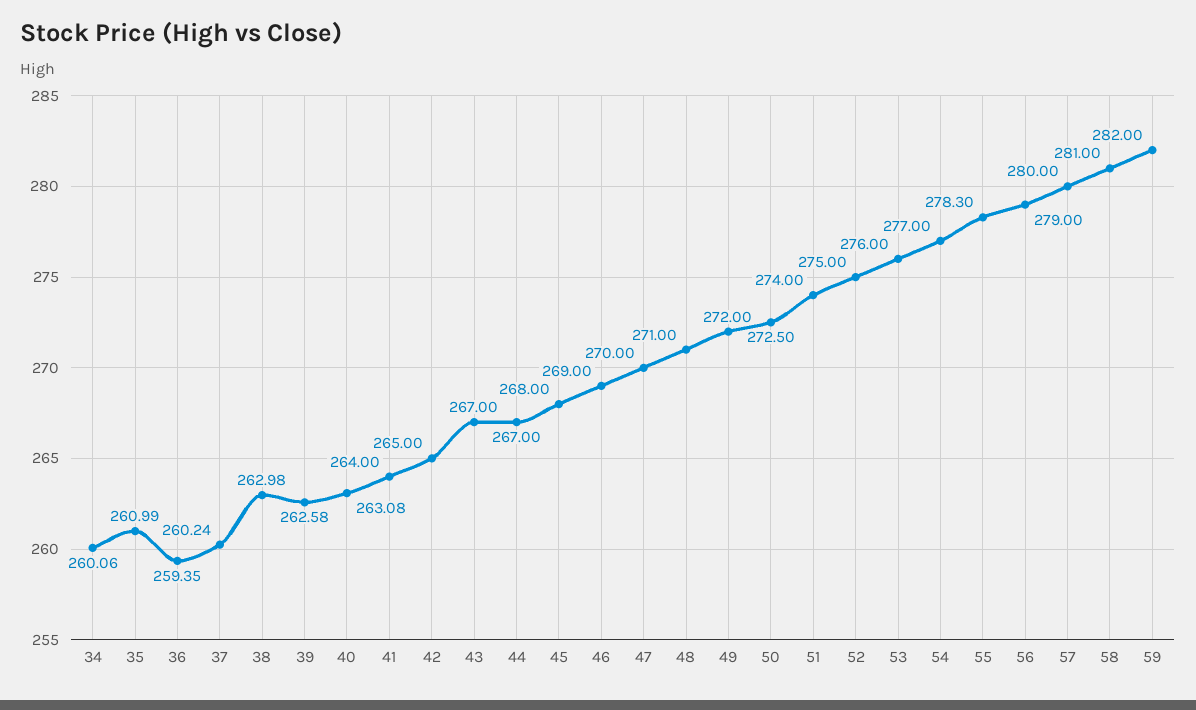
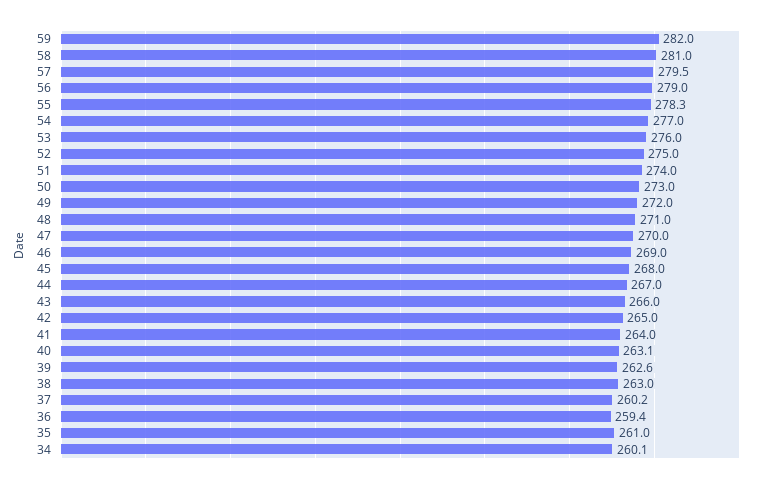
  {
    "34": 260.06,
    "35": 260.99,
    "36": 259.35,
    "37": 260.24,
    "38": 262.98,
    "39": 262.58,
    "40": 263.08,
    "41": 264,
    "42": 265,
-   "43": 267,
+   "43": 266,
    "44": 267,
    "45": 268,
    "46": 269,
    "47": 270,
    "48": 271,
    "49": 272,
-   "50": 272.5,
+   "50": 273,
    "51": 274,
    "52": 275,
    "53": 276,
    "54": 277,
    "55": 278.3,
    "56": 279,
-   "57": 280,
+   "57": 279.5,
    "58": 281,
    "59": 282
  }

